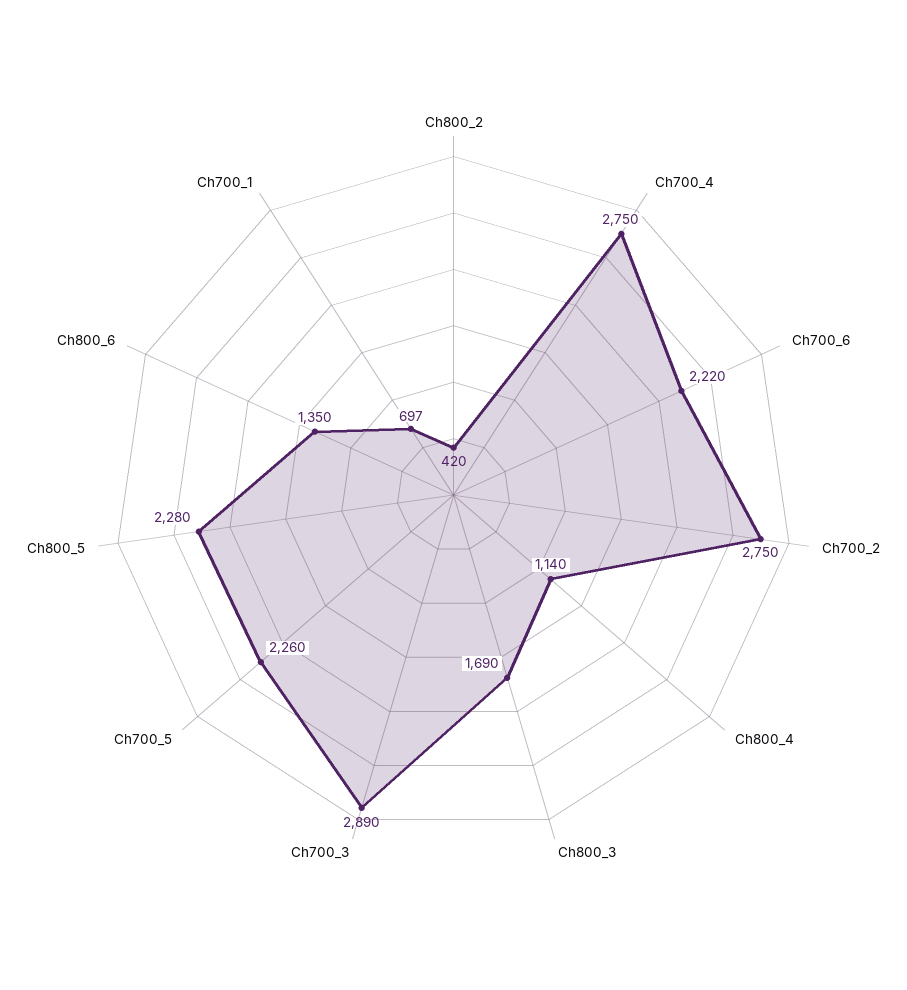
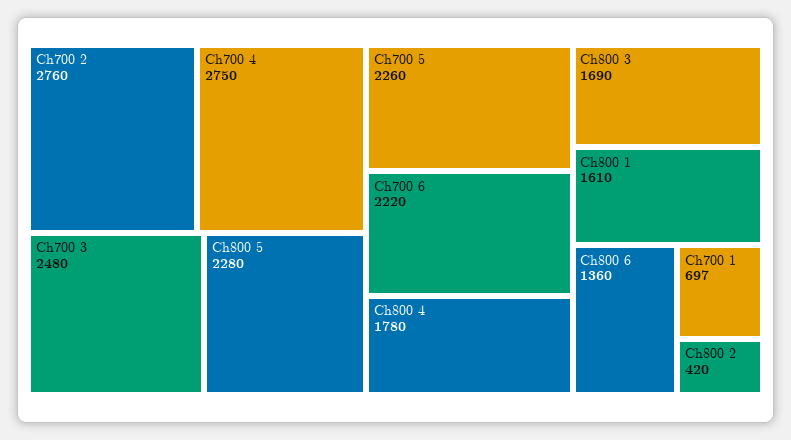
  {
    "Ch800_2": 420,
    "Ch700_4": 2750,
    "Ch700_6": 2220,
-   "Ch700_2": 2750,
+   "Ch700_2": 2760,
-   "Ch800_4": 1140,
+   "Ch800_4": 1780,
    "Ch800_3": 1690,
-   "Ch700_3": 2890,
+   "Ch700_3": 2480,
    "Ch700_5": 2260,
    "Ch800_5": 2280,
-   "Ch800_6": 1350,
+   "Ch800_6": 1360,
-   "Ch700_1": 697
+   "Ch700_1": 697,
+   "Ch800 1": 1610
  }

